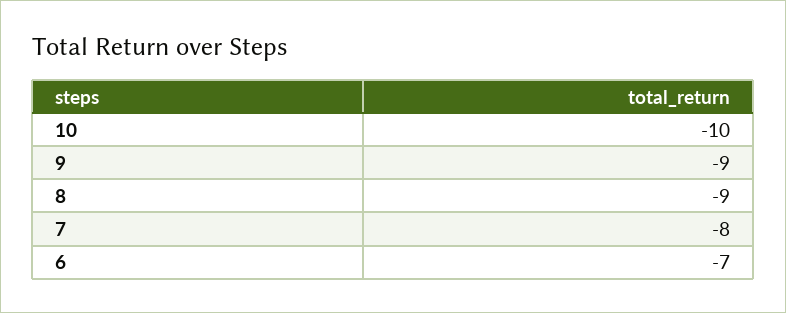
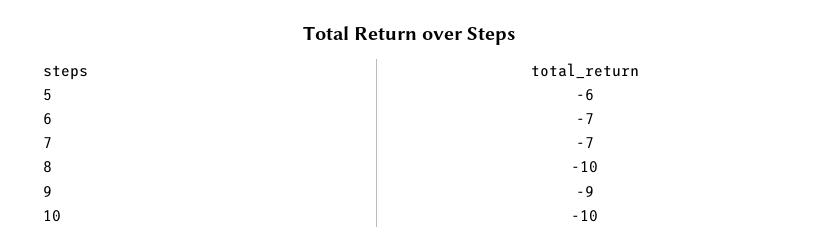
  {
    "10": -10,
    "9": -9,
-   "8": -9,
+   "8": -10,
-   "7": -8,
+   "7": -7,
-   "6": -7
+   "6": -7,
+   "5": -6
  }

